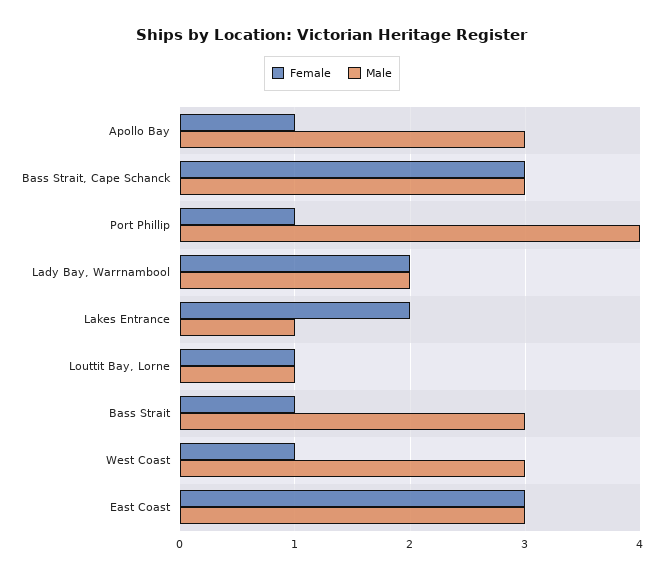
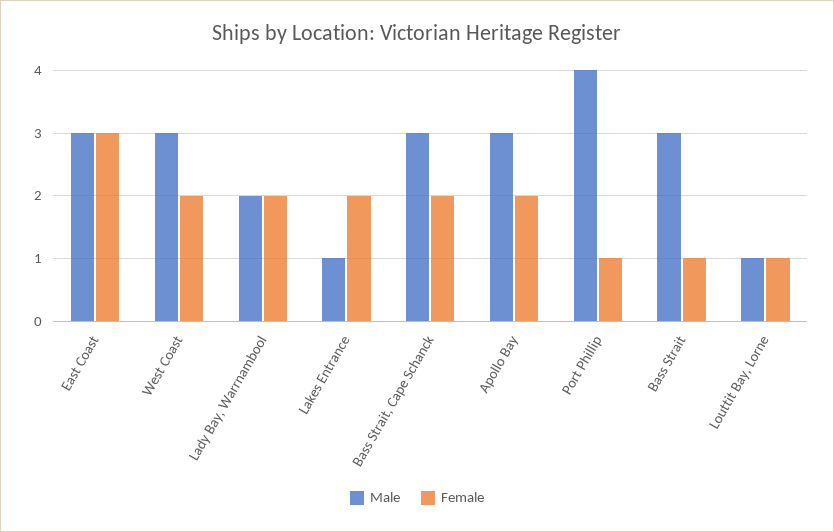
  {
    "Female": {
-     "Apollo Bay": 1,
+     "Apollo Bay": 2,
-     "Bass Strait, Cape Schanck": 3,
+     "Bass Strait, Cape Schanck": 2,
      "Port Phillip": 1,
      "Lady Bay, Warrnambool": 2,
      "Lakes Entrance": 2,
      "Louttit Bay, Lorne": 1,
      "Bass Strait": 1,
-     "West Coast": 1,
+     "West Coast": 2,
      "East Coast": 3
    },
    "Male": {
      "Apollo Bay": 3,
      "Bass Strait, Cape Schanck": 3,
      "Port Phillip": 4,
      "Lady Bay, Warrnambool": 2,
      "Lakes Entrance": 1,
      "Louttit Bay, Lorne": 1,
      "Bass Strait": 3,
      "West Coast": 3,
      "East Coast": 3
    }
  }

